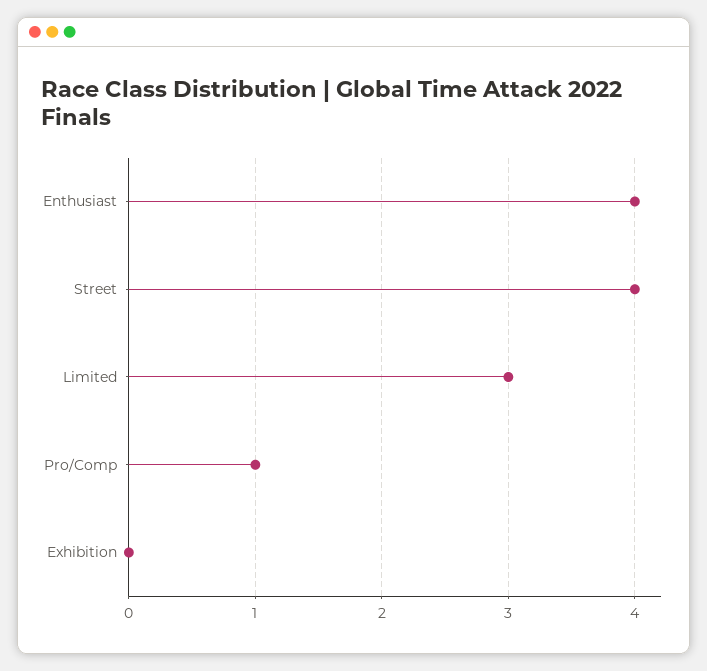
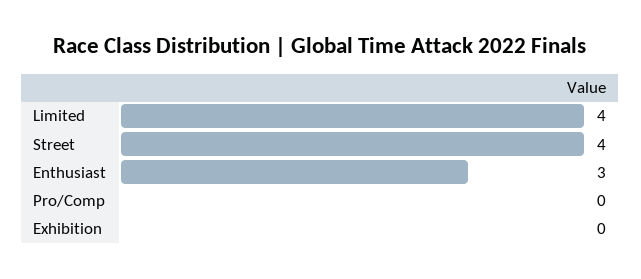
  {
-   "Enthusiast": 4,
+   "Enthusiast": 3,
    "Street": 4,
-   "Limited": 3,
+   "Limited": 4,
-   "Pro/Comp": 1,
+   "Pro/Comp": 0,
    "Exhibition": 0
  }

